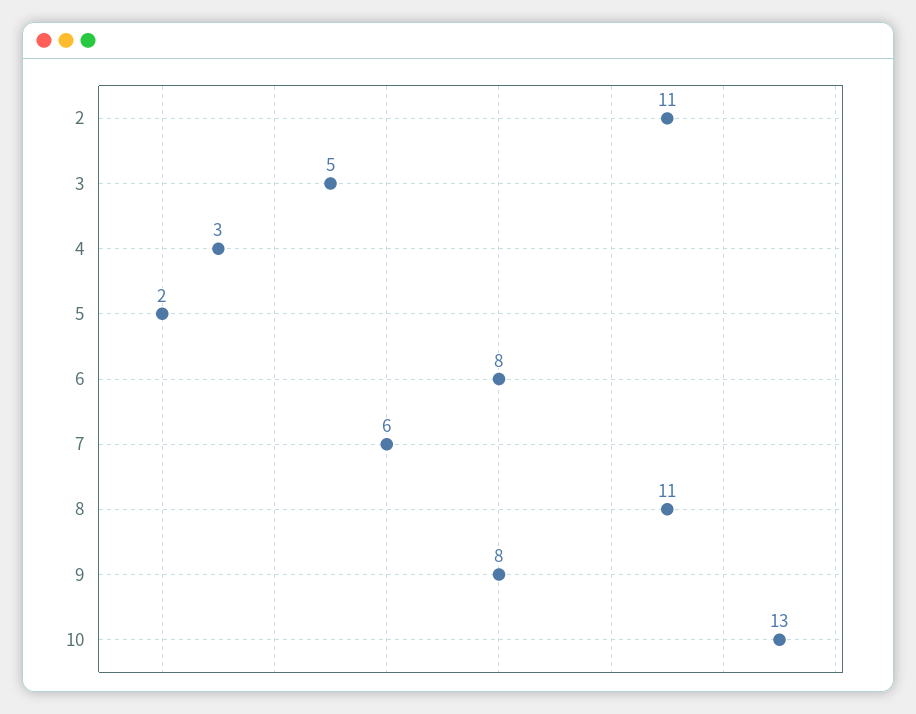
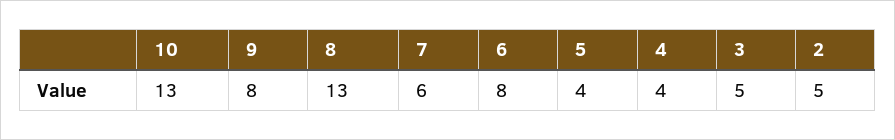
  {
-   "2": 11,
+   "2": 5,
    "3": 5,
-   "4": 3,
+   "4": 4,
-   "5": 2,
+   "5": 4,
    "6": 8,
    "7": 6,
-   "8": 11,
+   "8": 13,
    "9": 8,
    "10": 13
  }

